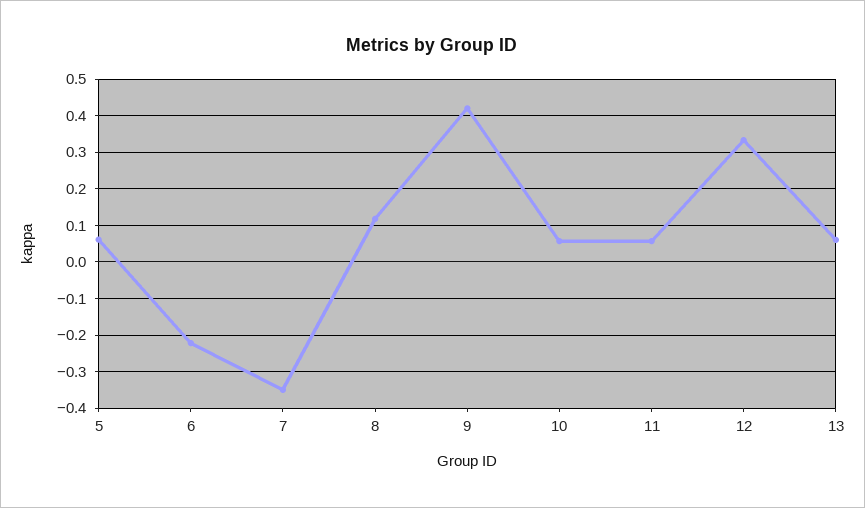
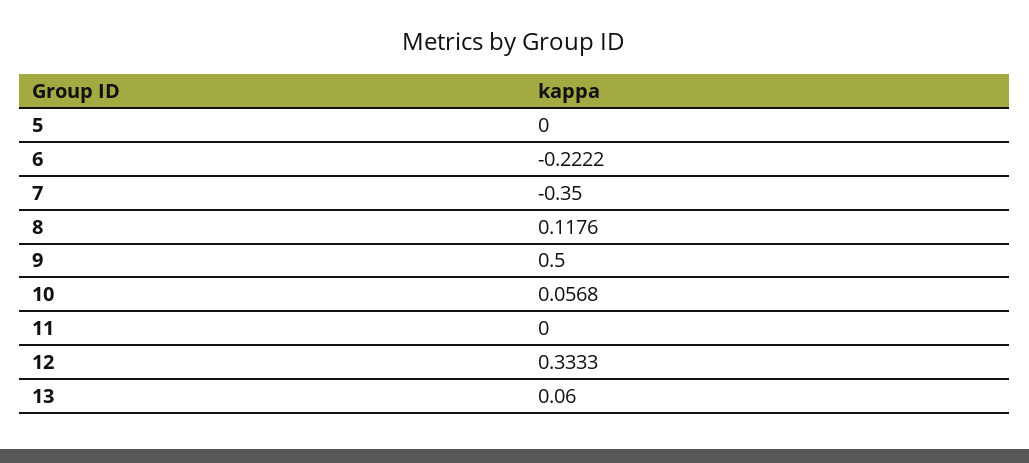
  {
-   "5": 0.06,
+   "5": 0,
    "6": -0.2222,
    "7": -0.35,
    "8": 0.1176,
-   "9": 0.42,
+   "9": 0.5,
    "10": 0.0568,
-   "11": 0.06,
+   "11": 0,
    "12": 0.3333,
    "13": 0.06
  }

